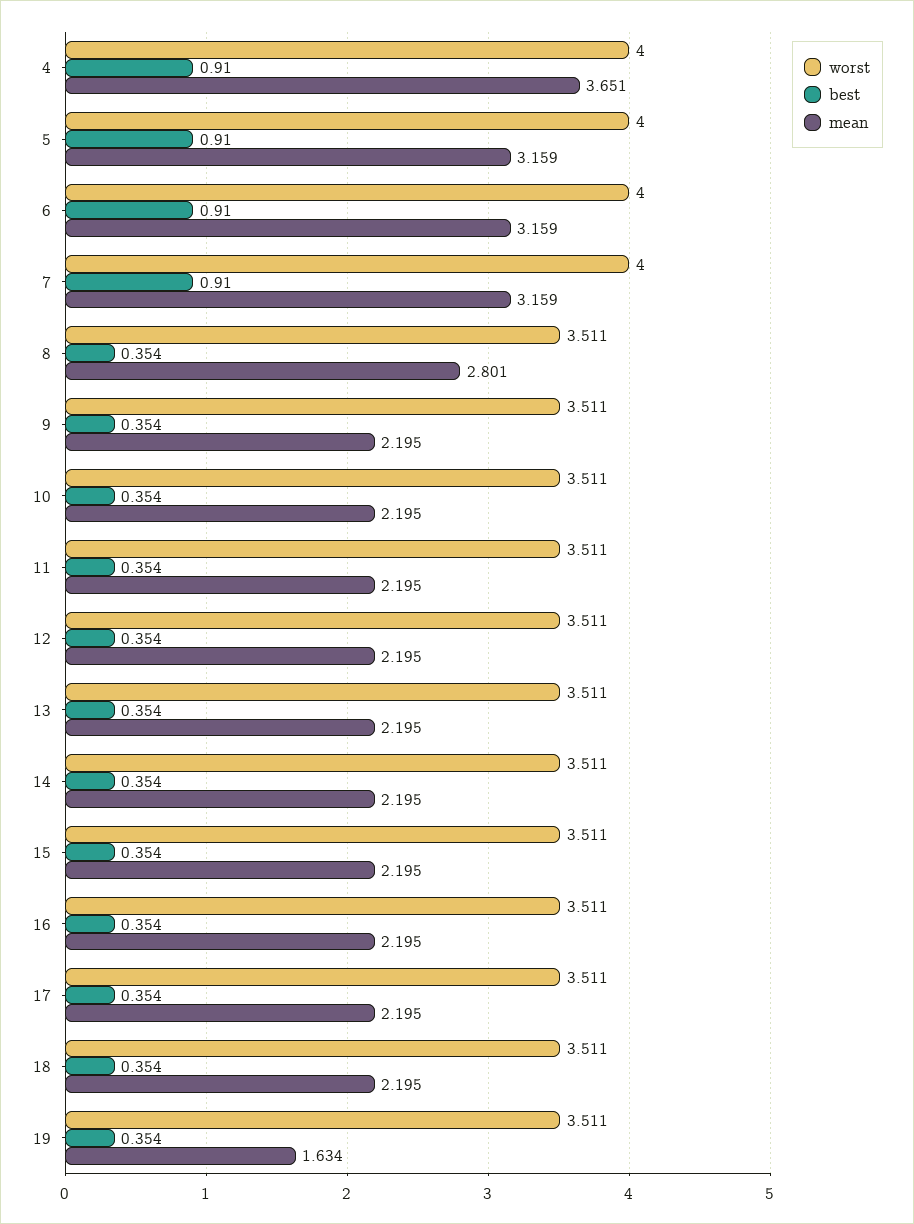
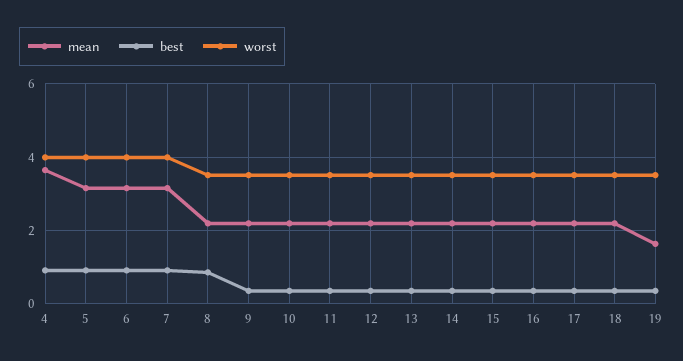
  {
    "worst": {
      "4": 4,
      "5": 4,
      "6": 4,
      "7": 4,
      "8": 3.511,
      "9": 3.511,
      "10": 3.511,
      "11": 3.511,
      "12": 3.511,
      "13": 3.511,
      "14": 3.511,
      "15": 3.511,
      "16": 3.511,
      "17": 3.511,
      "18": 3.511,
      "19": 3.511
    },
    "best": {
      "4": 0.91,
      "5": 0.91,
      "6": 0.91,
      "7": 0.91,
-     "8": 0.354,
+     "8": 0.8,
      "9": 0.354,
      "10": 0.354,
      "11": 0.354,
      "12": 0.354,
      "13": 0.354,
      "14": 0.354,
      "15": 0.354,
      "16": 0.354,
      "17": 0.354,
      "18": 0.354,
      "19": 0.354
    },
    "mean": {
      "4": 3.651,
      "5": 3.159,
      "6": 3.159,
      "7": 3.159,
-     "8": 2.801,
+     "8": 2.2,
      "9": 2.195,
      "10": 2.195,
      "11": 2.195,
      "12": 2.195,
      "13": 2.195,
      "14": 2.195,
      "15": 2.195,
      "16": 2.195,
      "17": 2.195,
      "18": 2.195,
      "19": 1.634
    }
  }

